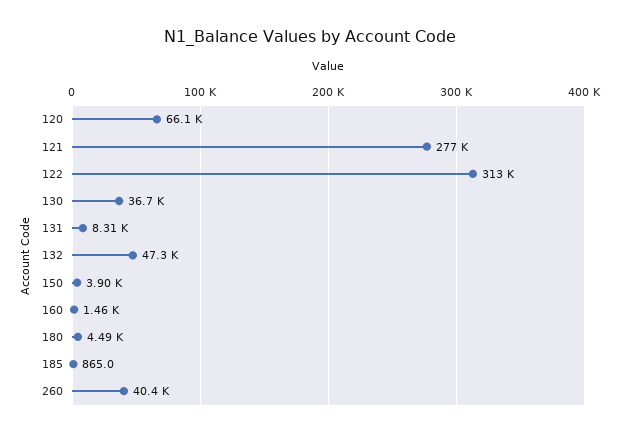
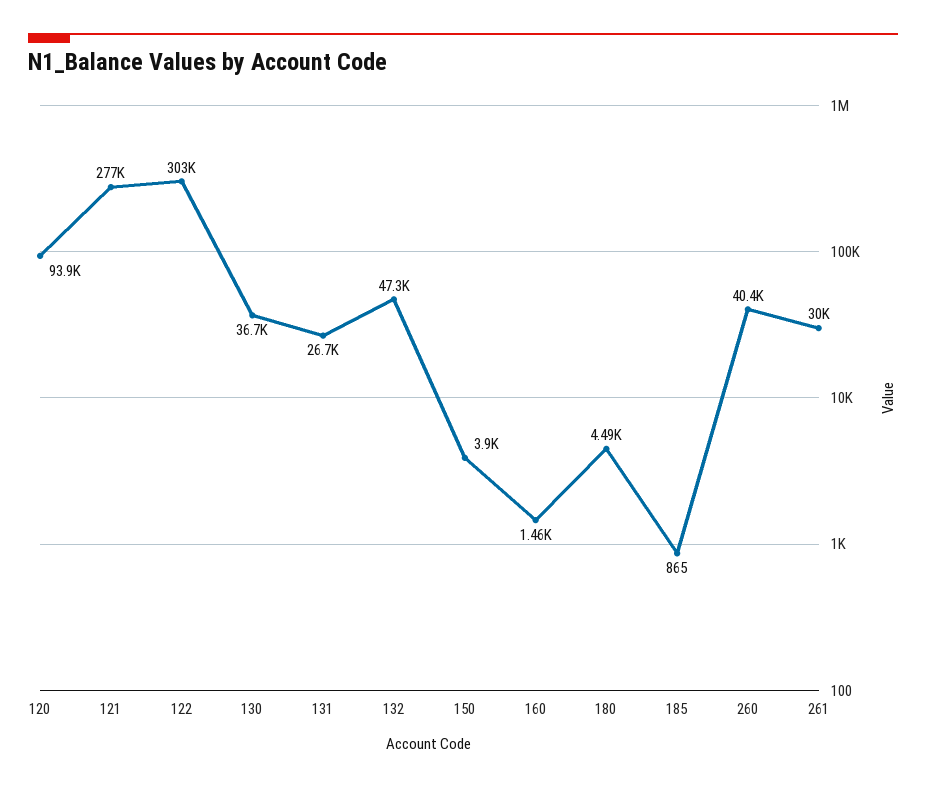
  {
-   "120": 66100,
+   "120": 93900,
    "121": 277000,
-   "122": 313000,
+   "122": 303000,
    "130": 36700,
-   "131": 8310,
+   "131": 26700,
    "132": 47300,
    "150": 3900,
    "160": 1460,
    "180": 4490,
    "185": 865,
-   "260": 40400
+   "260": 40400,
+   "261": 30000
  }

